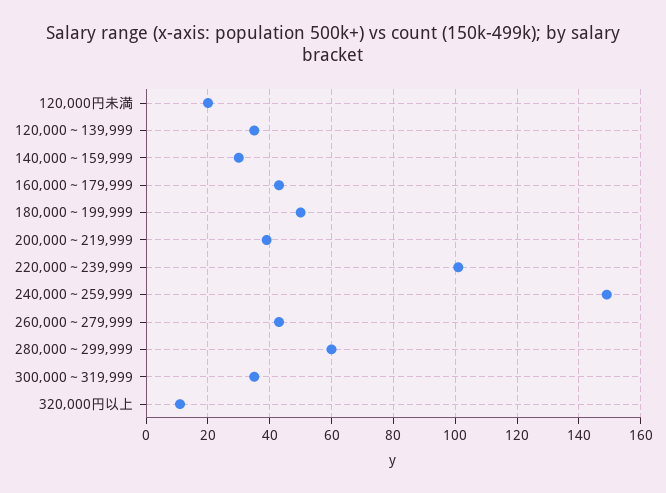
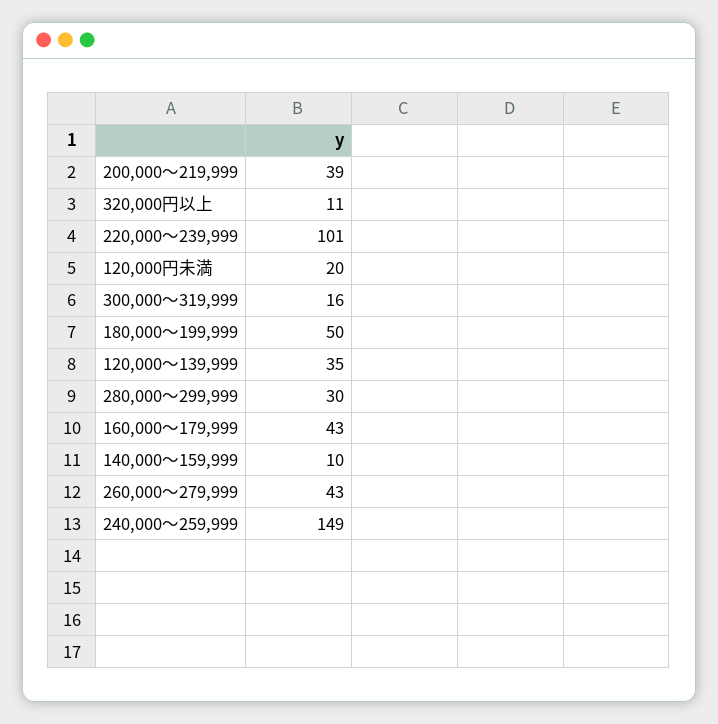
  {
    "120,000円未満": 20,
    "120,000～139,999": 35,
-   "140,000～159,999": 30,
+   "140,000～159,999": 10,
    "160,000～179,999": 43,
    "180,000～199,999": 50,
    "200,000～219,999": 39,
    "220,000～239,999": 101,
    "240,000～259,999": 149,
    "260,000～279,999": 43,
-   "280,000～299,999": 60,
+   "280,000～299,999": 30,
-   "300,000～319,999": 35,
+   "300,000～319,999": 16,
    "320,000円以上": 11
  }

